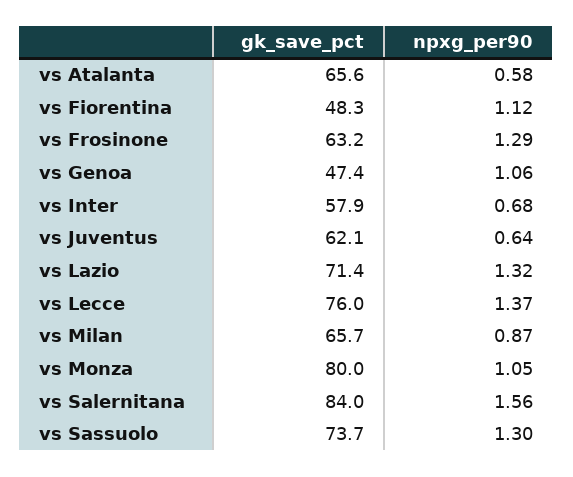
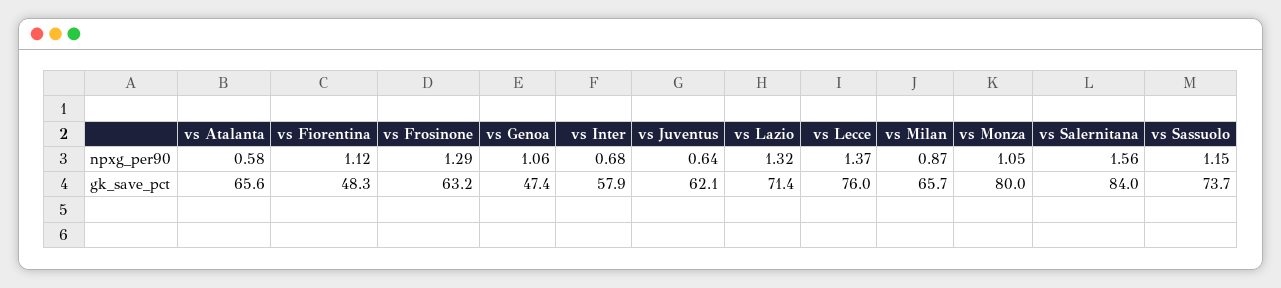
  {
    "gk_save_pct": {
      "vs Atalanta": 65.6,
      "vs Fiorentina": 48.3,
      "vs Frosinone": 63.2,
      "vs Genoa": 47.4,
      "vs Inter": 57.9,
      "vs Juventus": 62.1,
      "vs Lazio": 71.4,
      "vs Lecce": 76,
      "vs Milan": 65.7,
      "vs Monza": 80,
      "vs Salernitana": 84,
      "vs Sassuolo": 73.7
    },
    "npxg_per90": {
      "vs Atalanta": 0.58,
      "vs Fiorentina": 1.12,
      "vs Frosinone": 1.29,
      "vs Genoa": 1.06,
      "vs Inter": 0.68,
      "vs Juventus": 0.64,
      "vs Lazio": 1.32,
      "vs Lecce": 1.37,
      "vs Milan": 0.87,
      "vs Monza": 1.05,
      "vs Salernitana": 1.56,
-     "vs Sassuolo": 1.3
+     "vs Sassuolo": 1.15
    }
  }

